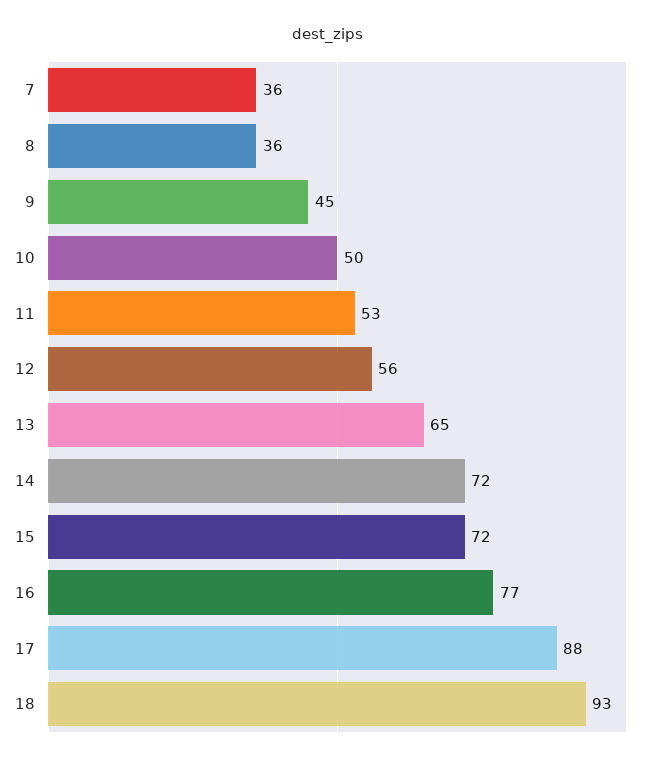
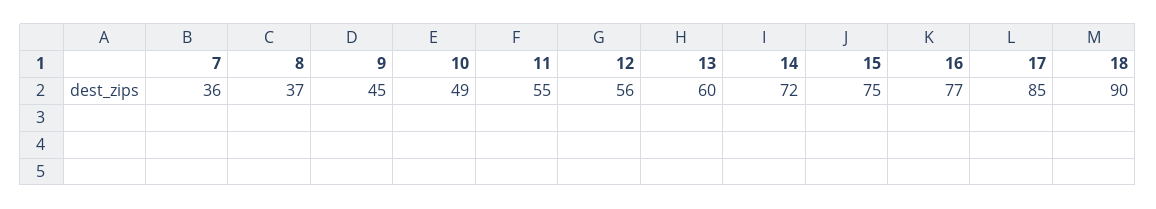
  {
    "7": 36,
-   "8": 36,
+   "8": 37,
    "9": 45,
-   "10": 50,
+   "10": 49,
-   "11": 53,
+   "11": 55,
    "12": 56,
-   "13": 65,
+   "13": 60,
    "14": 72,
-   "15": 72,
+   "15": 75,
    "16": 77,
-   "17": 88,
+   "17": 85,
-   "18": 93
+   "18": 90
  }

